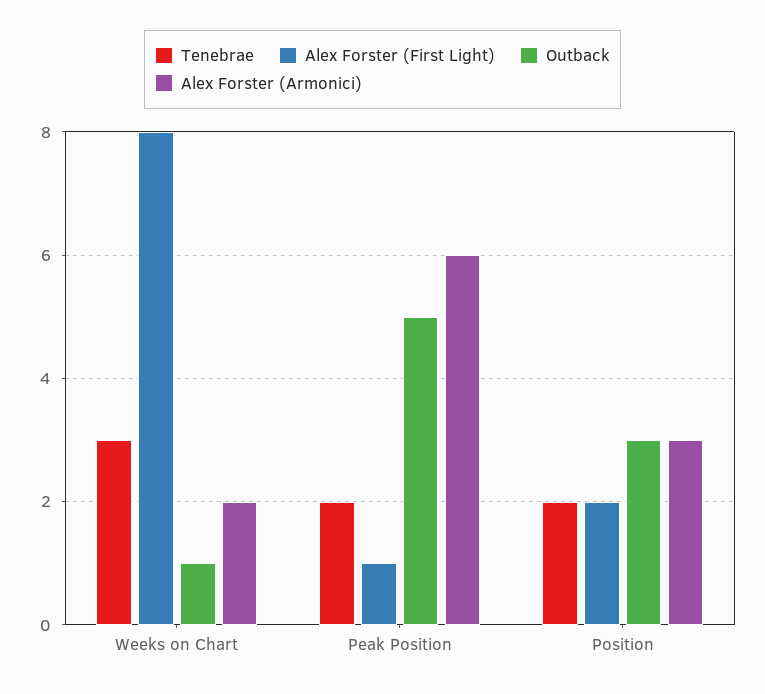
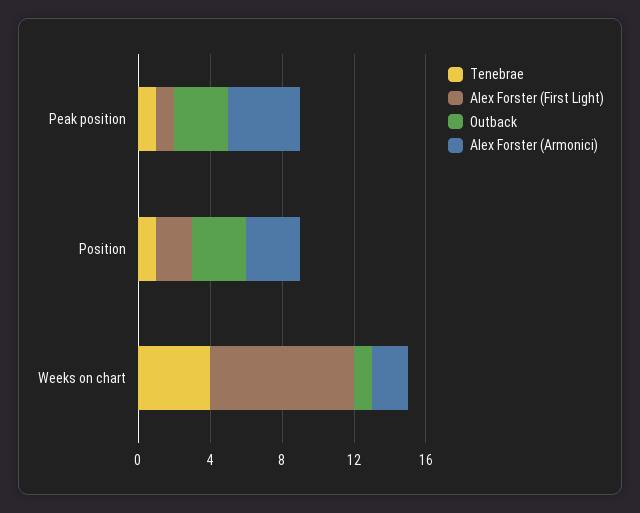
  {
    "Tenebrae": {
-     "Weeks on Chart": 3,
+     "Weeks on Chart": 4,
-     "Peak Position": 2,
+     "Peak Position": 1,
-     "Position": 2
+     "Position": 1
    },
    "Alex Forster (First Light)": {
      "Weeks on Chart": 8,
      "Peak Position": 1,
      "Position": 2
    },
    "Outback": {
      "Weeks on Chart": 1,
-     "Peak Position": 5,
+     "Peak Position": 3,
      "Position": 3
    },
    "Alex Forster (Armonici)": {
      "Weeks on Chart": 2,
-     "Peak Position": 6,
+     "Peak Position": 4,
      "Position": 3
    }
  }

